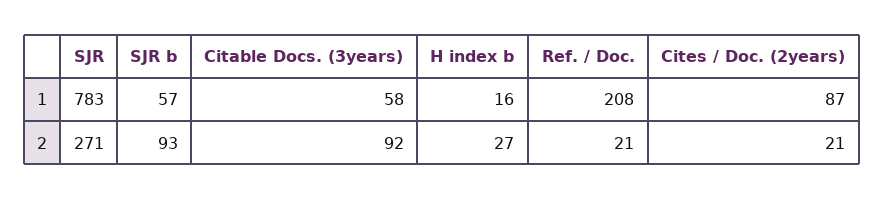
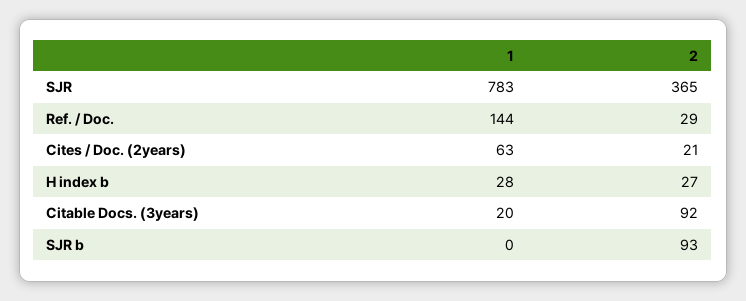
  {
    "SJR": {
      "1": 783,
-     "2": 271
+     "2": 365
    },
    "SJR b": {
-     "1": 57,
+     "1": 0,
      "2": 93
    },
    "Citable Docs. (3years)": {
-     "1": 58,
+     "1": 20,
      "2": 92
    },
    "H index b": {
-     "1": 16,
+     "1": 28,
      "2": 27
    },
    "Ref. / Doc.": {
-     "1": 208,
+     "1": 144,
-     "2": 21
+     "2": 29
    },
    "Cites / Doc. (2years)": {
-     "1": 87,
+     "1": 63,
      "2": 21
    }
  }

